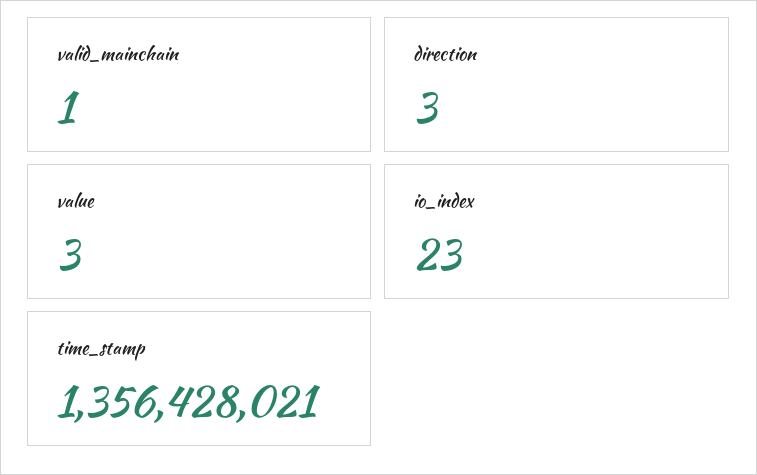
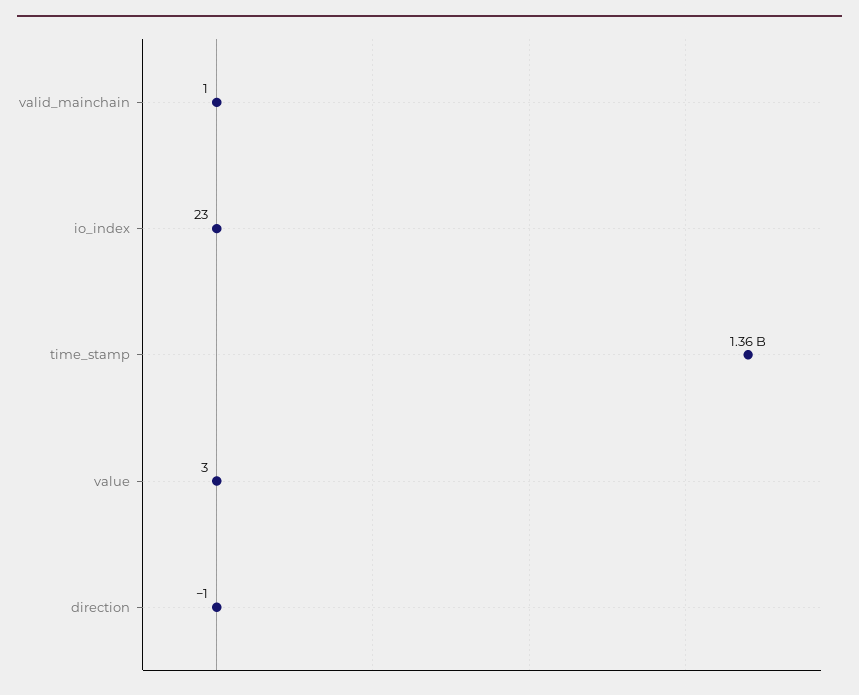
  {
    "valid_mainchain": 1,
-   "direction": 3,
+   "direction": -1,
    "value": 3,
    "io_index": 23,
    "time_stamp": 1356428021
  }

